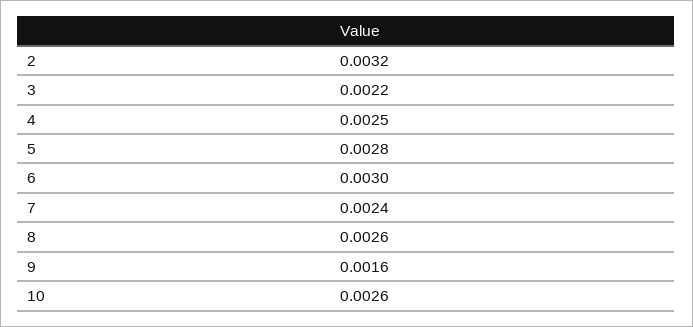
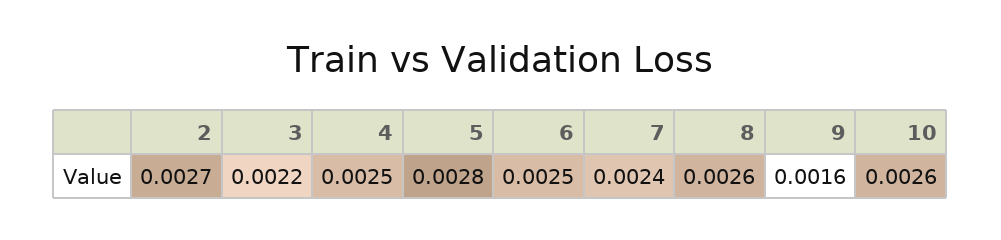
  {
-   "2": 0.0032,
+   "2": 0.0027,
    "3": 0.0022,
    "4": 0.0025,
    "5": 0.0028,
-   "6": 0.003,
+   "6": 0.0025,
    "7": 0.0024,
    "8": 0.0026,
    "9": 0.0016,
    "10": 0.0026
  }

